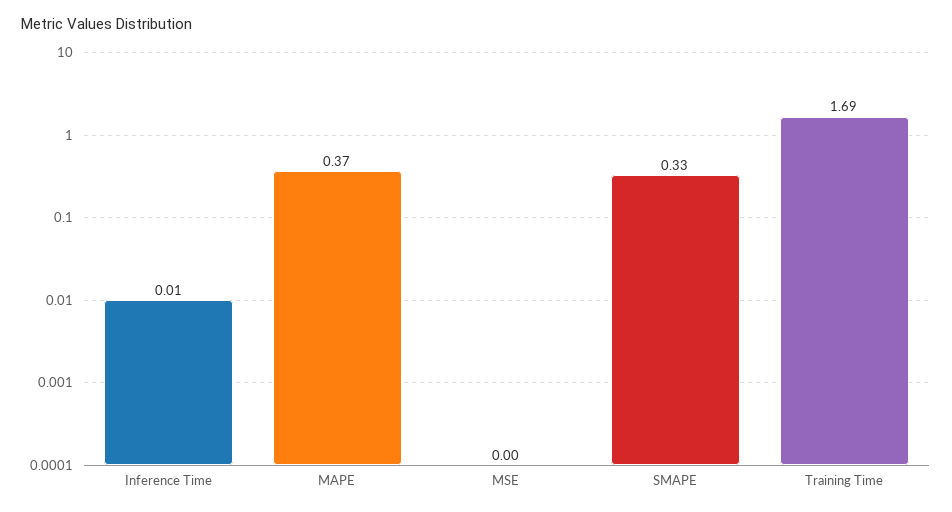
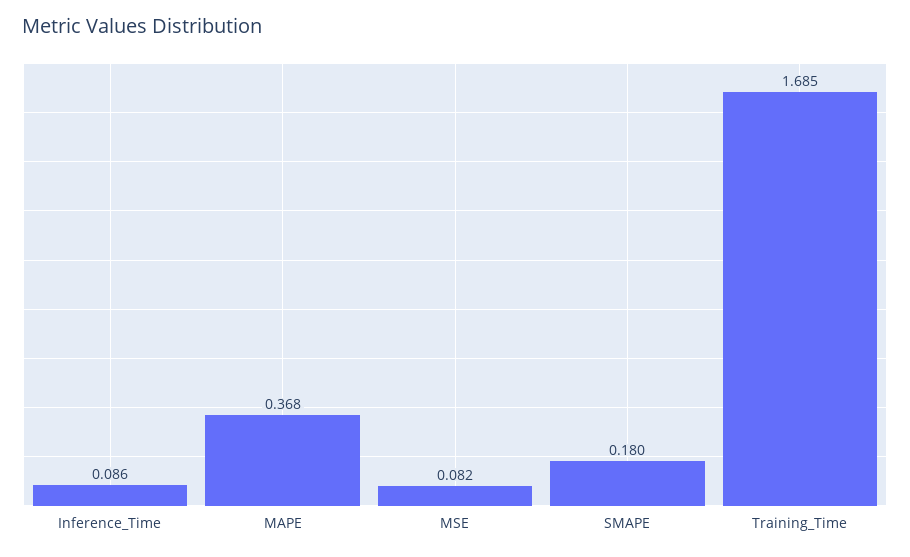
  {
-   "Inference Time": 0.01,
+   "Inference Time": 0.086,
    "MAPE": 0.368,
-   "MSE": 0,
+   "MSE": 0.082,
-   "SMAPE": 0.33,
+   "SMAPE": 0.18,
    "Training Time": 1.685
  }

